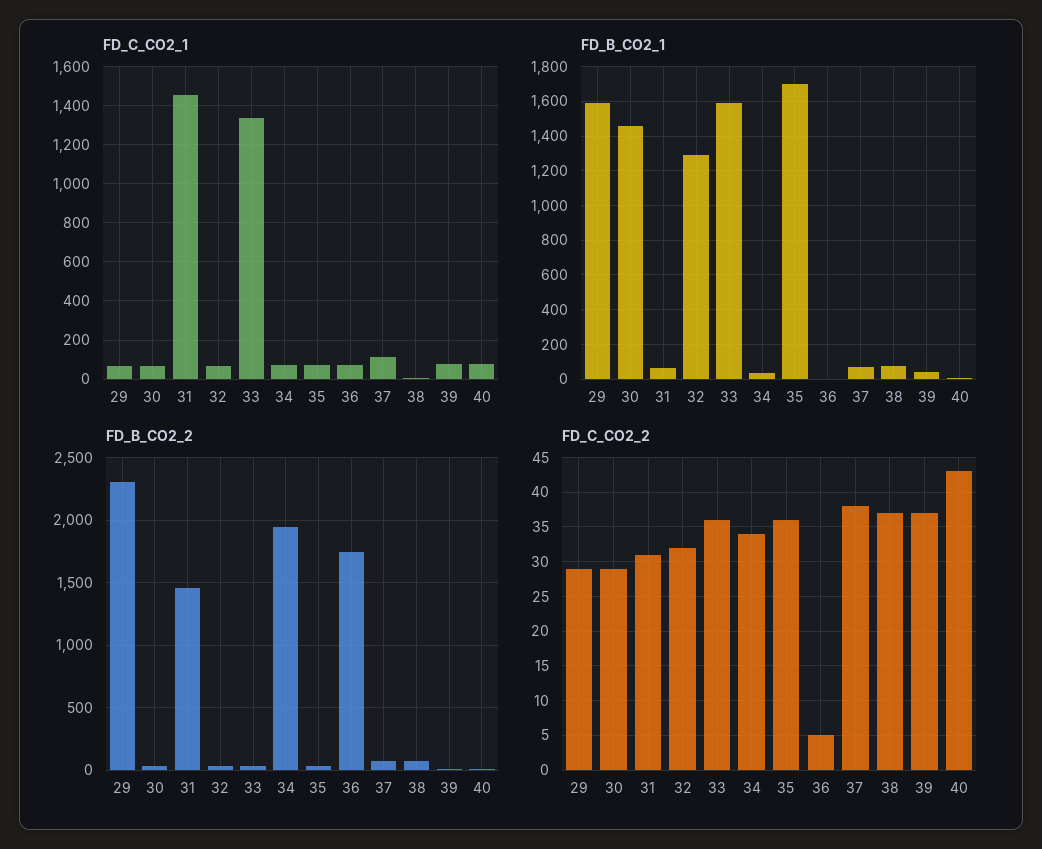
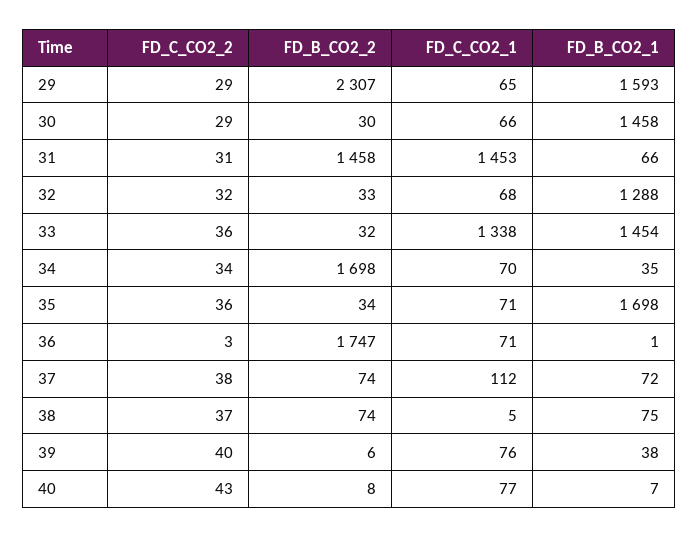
  {
    "FD_C_CO2_1": {
      "29": 65,
      "30": 66,
      "31": 1453,
      "32": 68,
      "33": 1338,
      "34": 70,
      "35": 71,
      "36": 71,
      "37": 112,
      "38": 5,
      "39": 76,
      "40": 77
    },
    "FD_B_CO2_1": {
      "29": 1593,
      "30": 1458,
      "31": 66,
      "32": 1288,
-     "33": 1600,
+     "33": 1454,
      "34": 35,
      "35": 1698,
      "36": 1,
      "37": 72,
      "38": 75,
      "39": 38,
      "40": 7
    },
    "FD_B_CO2_2": {
      "29": 2307,
      "30": 30,
      "31": 1458,
      "32": 33,
      "33": 32,
-     "34": 1950,
+     "34": 1698,
      "35": 34,
      "36": 1747,
      "37": 74,
      "38": 74,
      "39": 6,
      "40": 8
    },
    "FD_C_CO2_2": {
      "29": 29,
      "30": 29,
      "31": 31,
      "32": 32,
      "33": 36,
      "34": 34,
      "35": 36,
-     "36": 5,
+     "36": 3,
      "37": 38,
      "38": 37,
-     "39": 37,
+     "39": 40,
      "40": 43
    }
  }

